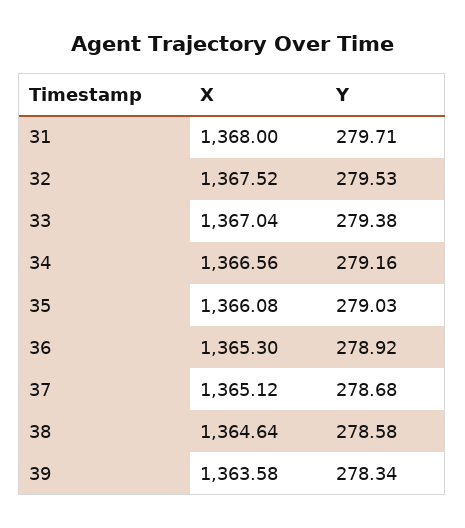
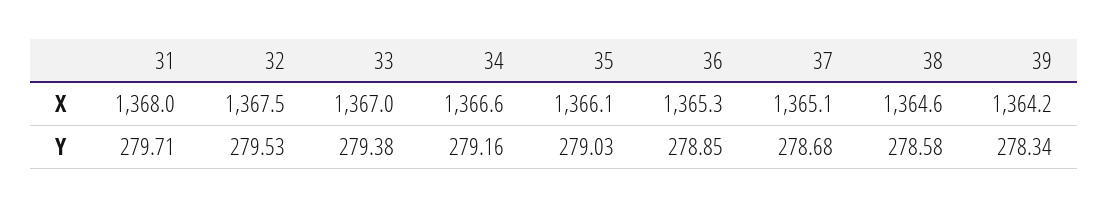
  {
    "X": {
      "31": 1368,
      "32": 1367.52,
      "33": 1367.04,
      "34": 1366.56,
      "35": 1366.08,
      "36": 1365.3,
      "37": 1365.12,
      "38": 1364.64,
-     "39": 1363.58
+     "39": 1364.2
    },
    "Y": {
      "31": 279.71,
      "32": 279.53,
      "33": 279.38,
      "34": 279.16,
      "35": 279.03,
-     "36": 278.92,
+     "36": 278.85,
      "37": 278.68,
      "38": 278.58,
      "39": 278.34
    }
  }

